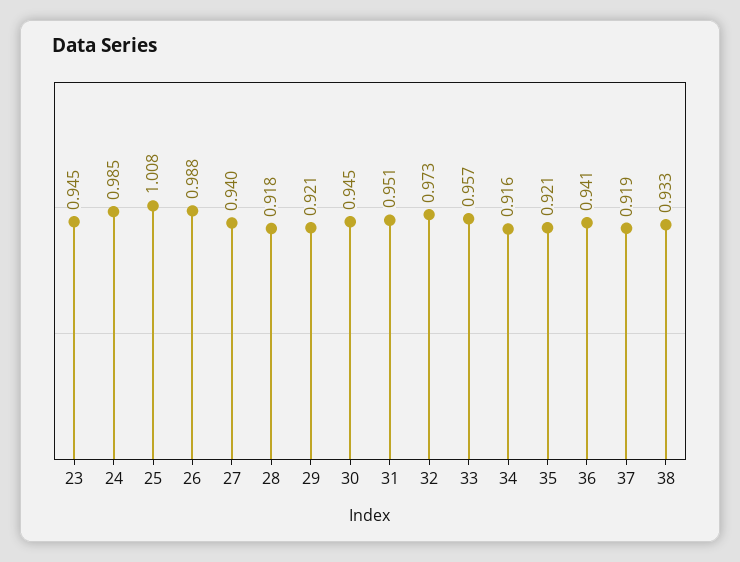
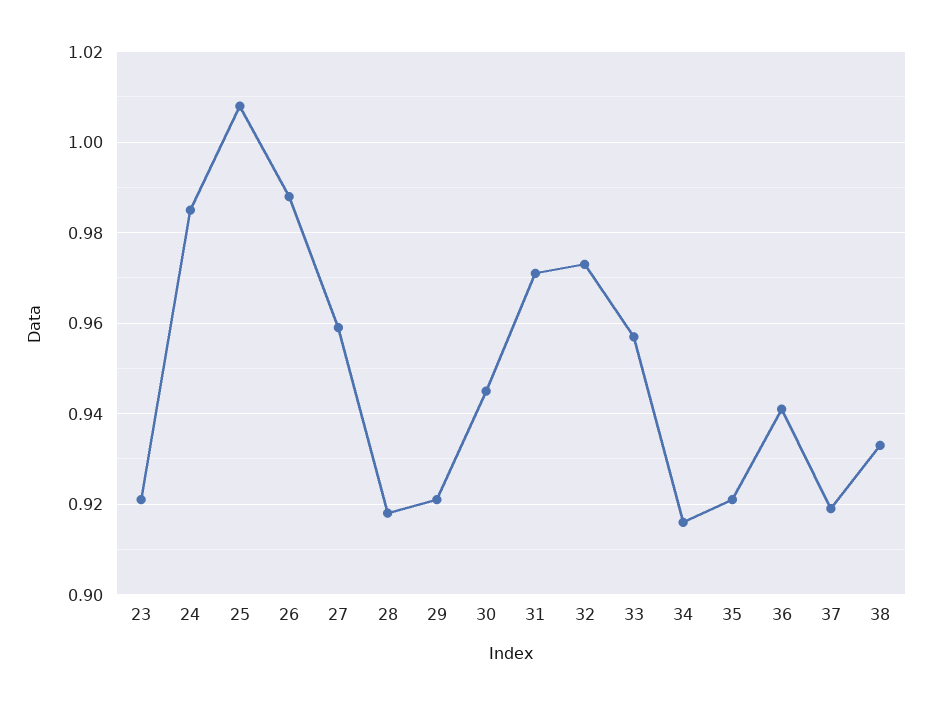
  {
-   "23": 0.945,
+   "23": 0.92,
    "24": 0.985,
    "25": 1.008,
    "26": 0.988,
-   "27": 0.94,
+   "27": 0.96,
    "28": 0.918,
    "29": 0.921,
    "30": 0.945,
-   "31": 0.951,
+   "31": 0.97,
    "32": 0.973,
    "33": 0.957,
    "34": 0.916,
    "35": 0.921,
    "36": 0.941,
    "37": 0.919,
    "38": 0.933
  }

